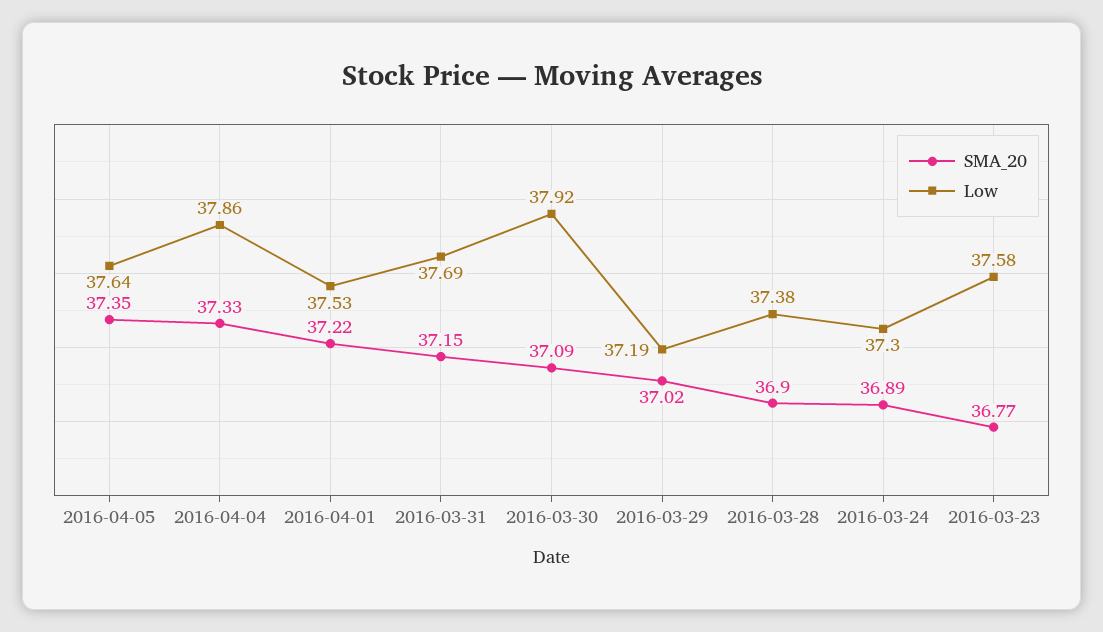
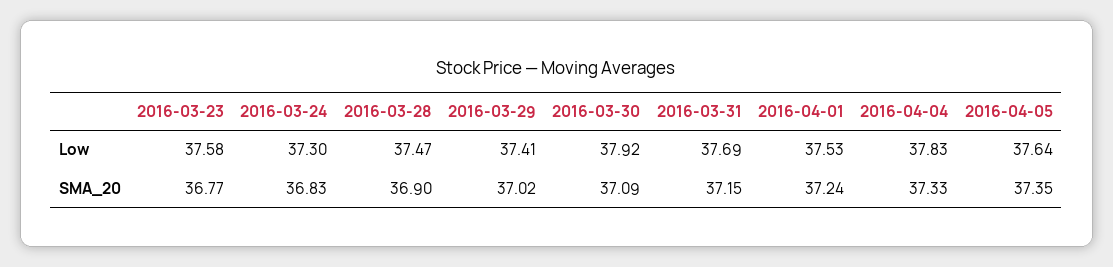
  {
    "SMA_20": {
      "2016-04-05": 37.35,
      "2016-04-04": 37.33,
-     "2016-04-01": 37.22,
+     "2016-04-01": 37.24,
      "2016-03-31": 37.15,
      "2016-03-30": 37.09,
      "2016-03-29": 37.02,
      "2016-03-28": 36.9,
-     "2016-03-24": 36.89,
+     "2016-03-24": 36.83,
      "2016-03-23": 36.77
    },
    "Low": {
      "2016-04-05": 37.64,
-     "2016-04-04": 37.86,
+     "2016-04-04": 37.83,
      "2016-04-01": 37.53,
      "2016-03-31": 37.69,
      "2016-03-30": 37.92,
-     "2016-03-29": 37.19,
+     "2016-03-29": 37.41,
-     "2016-03-28": 37.38,
+     "2016-03-28": 37.47,
      "2016-03-24": 37.3,
      "2016-03-23": 37.58
    }
  }

